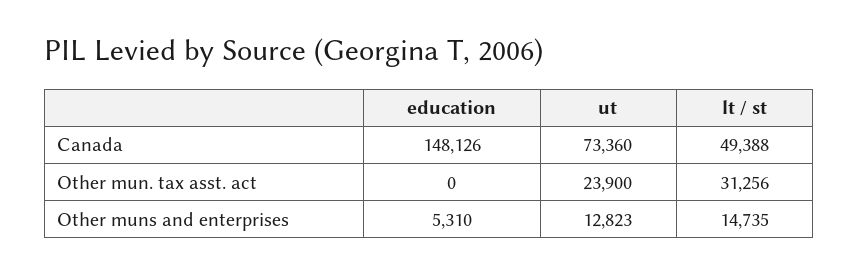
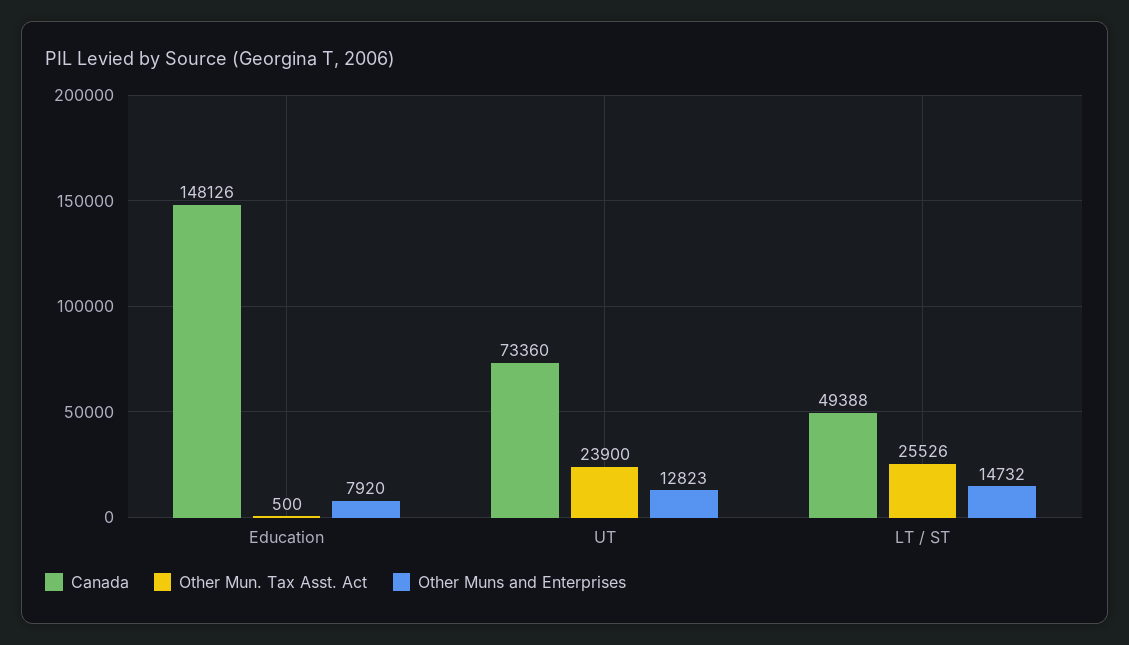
  {
    "Canada": {
      "education": 148126,
      "ut": 73360,
      "lt / st": 49388
    },
    "Other mun. tax asst. act": {
-     "education": 0,
+     "education": 500,
      "ut": 23900,
-     "lt / st": 31256
+     "lt / st": 25526
    },
    "Other muns and enterprises": {
-     "education": 5310,
+     "education": 7920,
      "ut": 12823,
-     "lt / st": 14735
+     "lt / st": 14732
    }
  }

